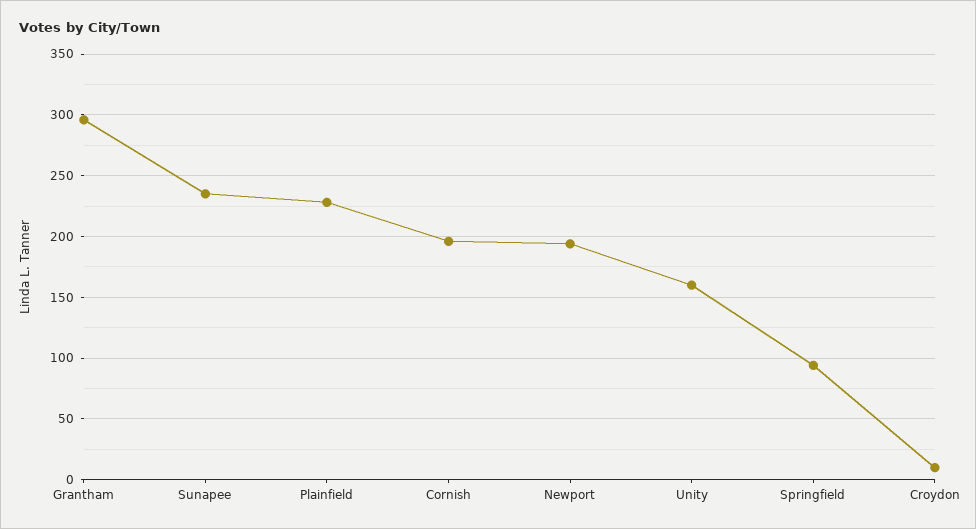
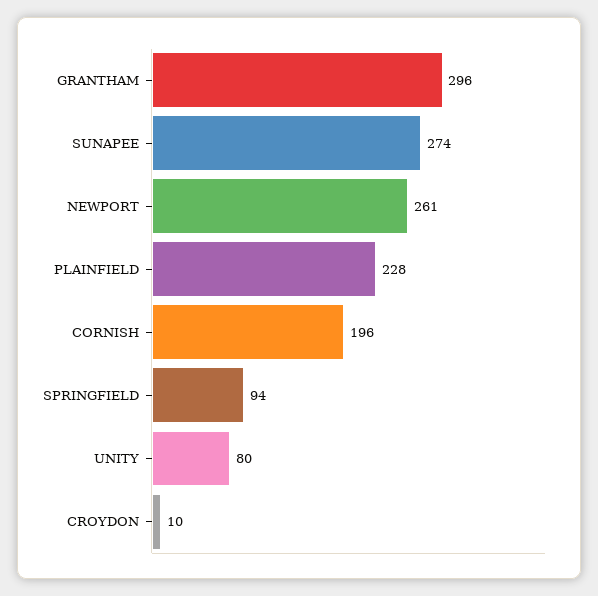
  {
    "Grantham": 296,
-   "Sunapee": 235,
+   "Sunapee": 274,
    "Plainfield": 228,
    "Cornish": 196,
-   "Newport": 195,
+   "Newport": 261,
-   "Unity": 160,
+   "Unity": 80,
    "Springfield": 94,
    "Croydon": 10
  }

